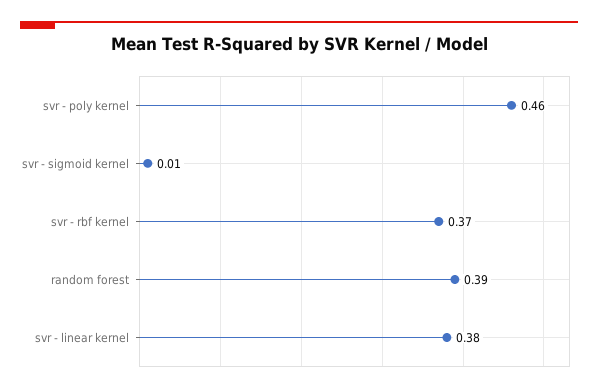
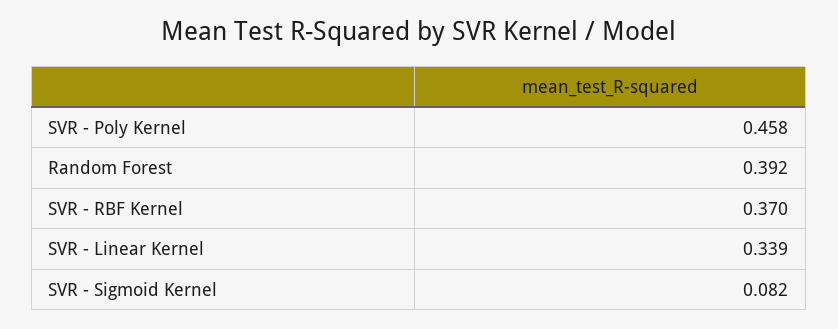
  {
    "svr - poly kernel": 0.458,
-   "svr - sigmoid kernel": 0.01,
+   "svr - sigmoid kernel": 0.082,
    "svr - rbf kernel": 0.37,
    "random forest": 0.392,
-   "svr - linear kernel": 0.38
+   "svr - linear kernel": 0.339
  }

